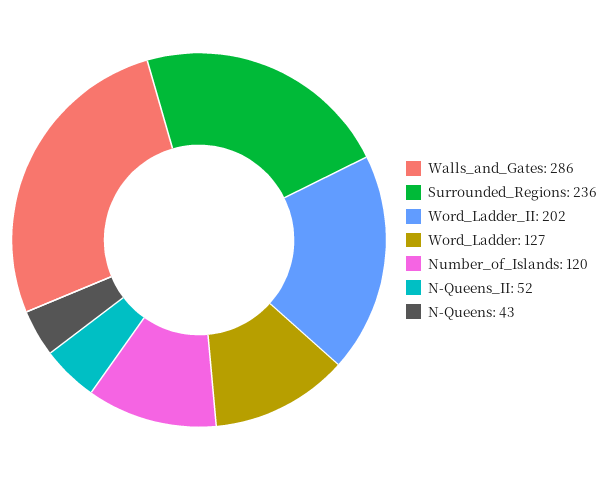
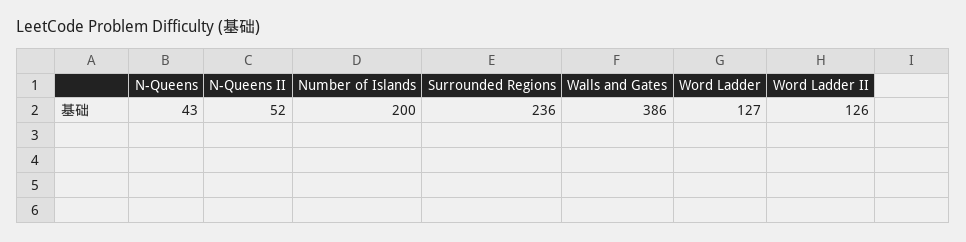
  {
-   "Walls_and_Gates": 286,
+   "Walls_and_Gates": 386,
    "Surrounded_Regions": 236,
-   "Word_Ladder_II": 202,
+   "Word_Ladder_II": 126,
    "Word_Ladder": 127,
-   "Number_of_Islands": 120,
+   "Number_of_Islands": 200,
    "N-Queens_II": 52,
    "N-Queens": 43
  }

